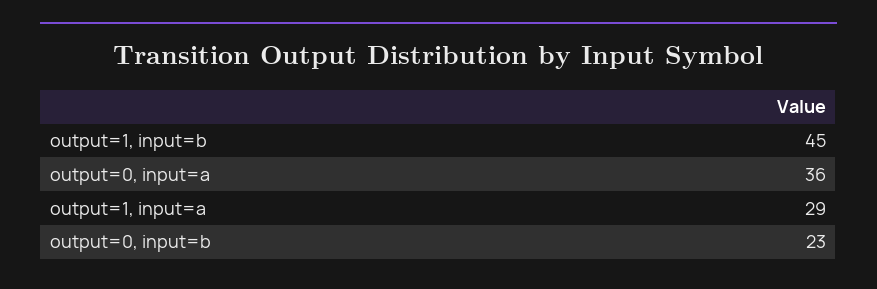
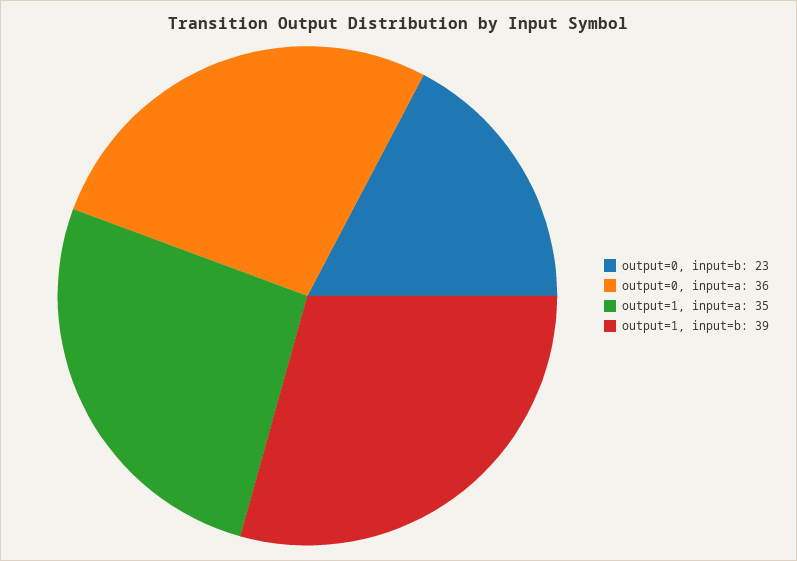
  {
-   "output=1, input=b": 45,
+   "output=1, input=b": 39,
    "output=0, input=a": 36,
-   "output=1, input=a": 29,
+   "output=1, input=a": 35,
    "output=0, input=b": 23
  }

